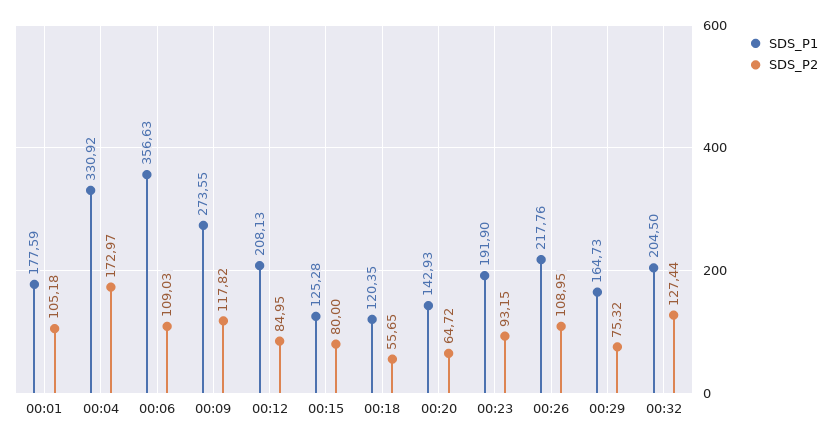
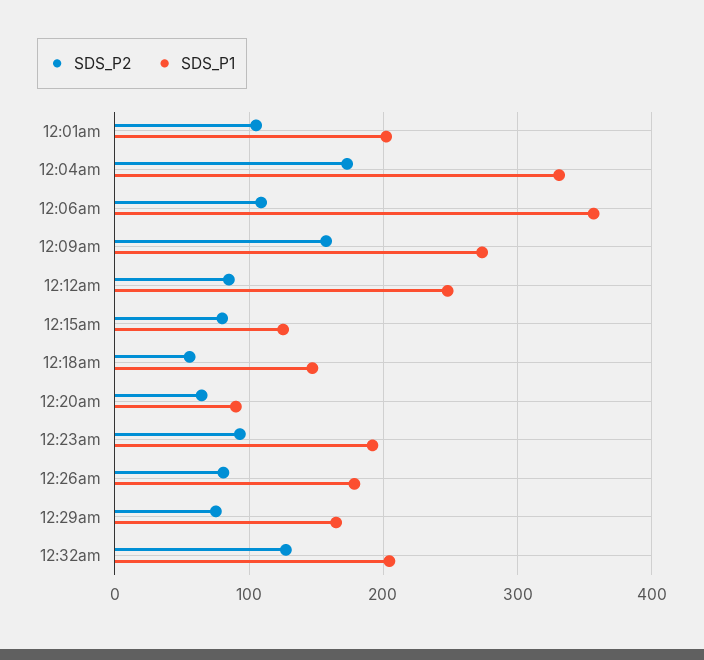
  {
    "SDS_P1": {
-     "00:01": 177.59,
+     "00:01": 200,
      "00:04": 330.92,
      "00:06": 356.63,
      "00:09": 273.55,
-     "00:12": 208.13,
+     "00:12": 250,
      "00:15": 125.28,
-     "00:18": 120.35,
+     "00:18": 150,
-     "00:20": 142.93,
+     "00:20": 90,
      "00:23": 191.9,
-     "00:26": 217.76,
+     "00:26": 180,
      "00:29": 164.73,
      "00:32": 204.5
    },
    "SDS_P2": {
      "00:01": 105.18,
      "00:04": 172.97,
      "00:06": 109.03,
-     "00:09": 117.82,
+     "00:09": 160,
      "00:12": 84.95,
      "00:15": 80,
      "00:18": 55.65,
      "00:20": 64.72,
      "00:23": 93.15,
-     "00:26": 108.95,
+     "00:26": 80,
      "00:29": 75.32,
      "00:32": 127.44
    }
  }

